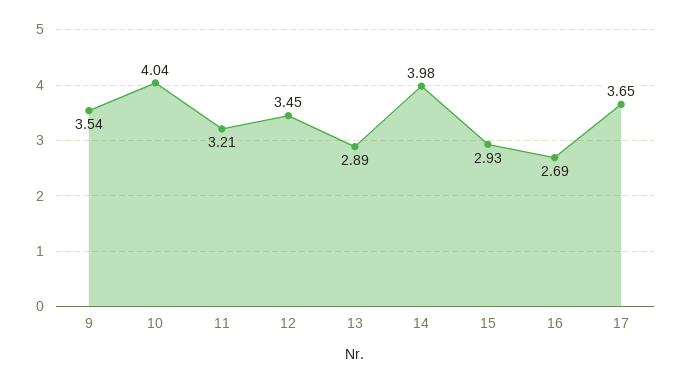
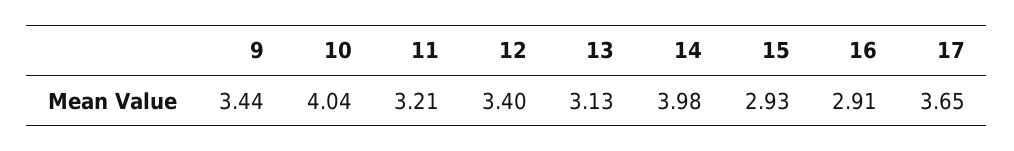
  {
-   "9": 3.54,
+   "9": 3.44,
    "10": 4.04,
    "11": 3.21,
-   "12": 3.45,
+   "12": 3.4,
-   "13": 2.89,
+   "13": 3.13,
    "14": 3.98,
    "15": 2.93,
-   "16": 2.69,
+   "16": 2.91,
    "17": 3.65
  }

